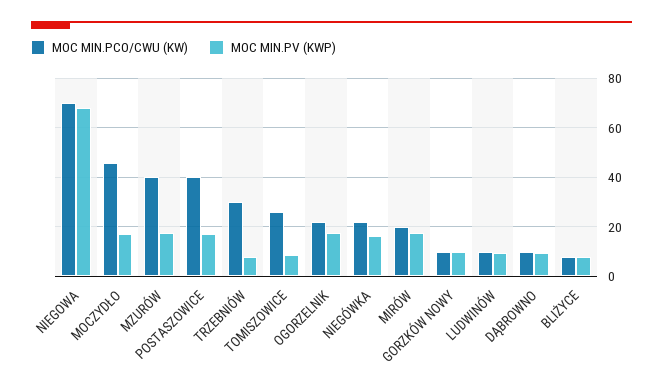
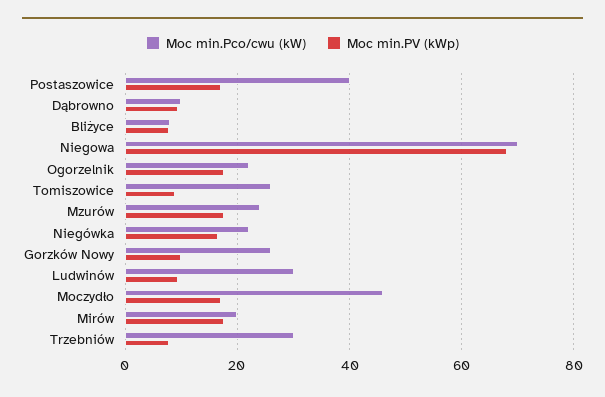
  {
    "MOC MIN.PCO/CWU (KW)": {
      "NIEGOWA": 70,
      "MOCZYDŁO": 46,
-     "MZURÓW": 40,
+     "MZURÓW": 24,
      "POSTASZOWICE": 40,
      "TRZEBNIÓW": 30,
      "TOMISZOWICE": 26,
      "OGORZELNIK": 22,
      "NIEGÓWKA": 22,
      "MIRÓW": 20,
-     "GORZKÓW NOWY": 10,
+     "GORZKÓW NOWY": 26,
-     "LUDWINÓW": 10,
+     "LUDWINÓW": 30,
      "DĄBROWNO": 10,
      "BLIŻYCE": 8
    },
    "MOC MIN.PV (KWP)": {
      "NIEGOWA": 68,
      "MOCZYDŁO": 18,
      "MZURÓW": 18,
      "POSTASZOWICE": 18,
      "TRZEBNIÓW": 8,
      "TOMISZOWICE": 8,
      "OGORZELNIK": 18,
      "NIEGÓWKA": 16,
      "MIRÓW": 18,
      "GORZKÓW NOWY": 10,
      "LUDWINÓW": 10,
      "DĄBROWNO": 10,
      "BLIŻYCE": 8
    }
  }

